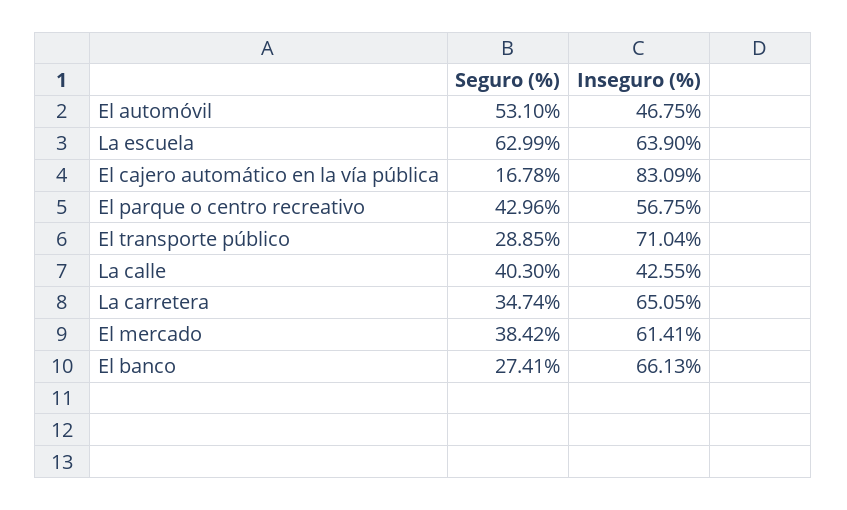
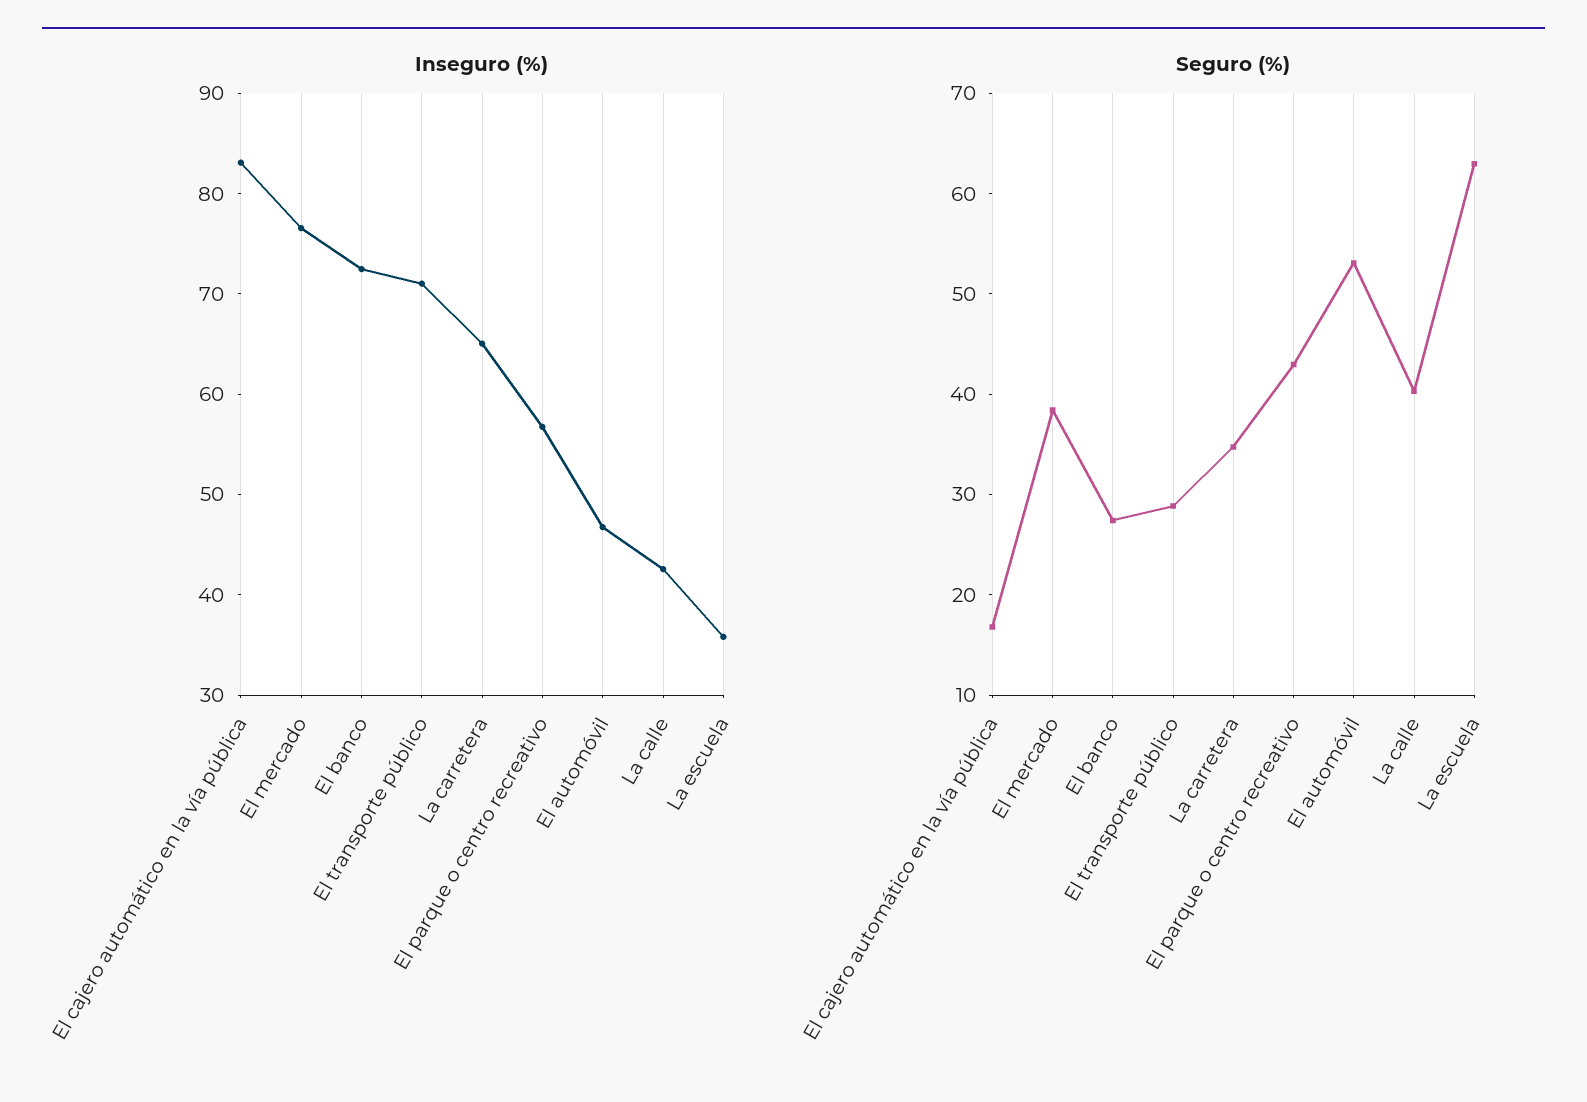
  {
    "Seguro (%)": {
      "El automóvil": 53.1,
      "La escuela": 62.99,
      "El cajero automático en la vía pública": 16.78,
      "El parque o centro recreativo": 42.96,
      "El transporte público": 28.85,
      "La calle": 40.3,
      "La carretera": 34.74,
      "El mercado": 38.42,
      "El banco": 27.41
    },
    "Inseguro (%)": {
      "El automóvil": 46.75,
-     "La escuela": 63.9,
+     "La escuela": 36,
      "El cajero automático en la vía pública": 83.09,
      "El parque o centro recreativo": 56.75,
      "El transporte público": 71.04,
      "La calle": 42.55,
      "La carretera": 65.05,
-     "El mercado": 61.41,
+     "El mercado": 76,
-     "El banco": 66.13
+     "El banco": 72
    }
  }

